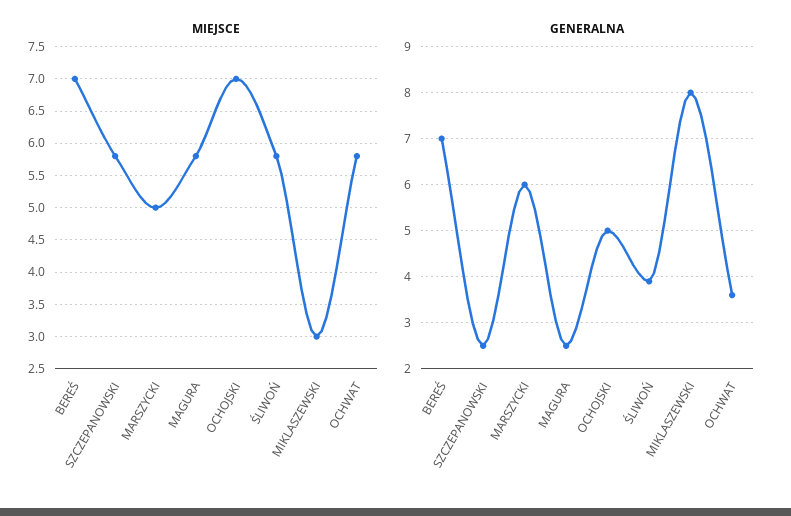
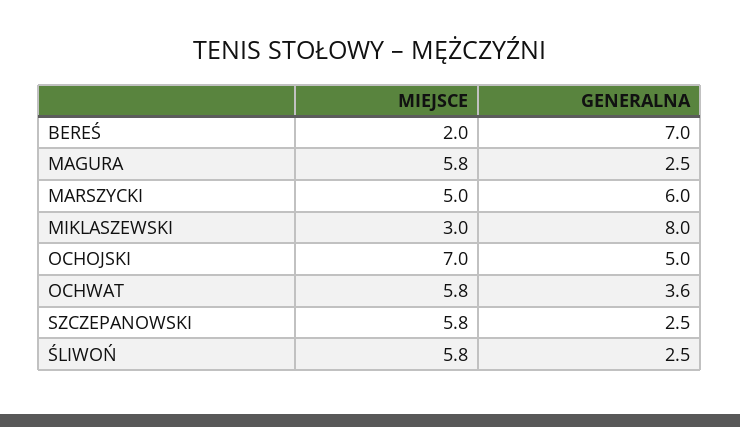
  {
    "MIEJSCE": {
-     "BEREŚ": 7,
+     "BEREŚ": 2,
      "SZCZEPANOWSKI": 5.8,
      "MARSZYCKI": 5,
      "MAGURA": 5.8,
      "OCHOJSKI": 7,
      "ŚLIWOŃ": 5.8,
      "MIKLASZEWSKI": 3,
      "OCHWAT": 5.8
    },
    "GENERALNA": {
      "BEREŚ": 7,
      "SZCZEPANOWSKI": 2.5,
      "MARSZYCKI": 6,
      "MAGURA": 2.5,
      "OCHOJSKI": 5,
-     "ŚLIWOŃ": 4,
+     "ŚLIWOŃ": 2.5,
      "MIKLASZEWSKI": 8,
      "OCHWAT": 3.6
    }
  }

